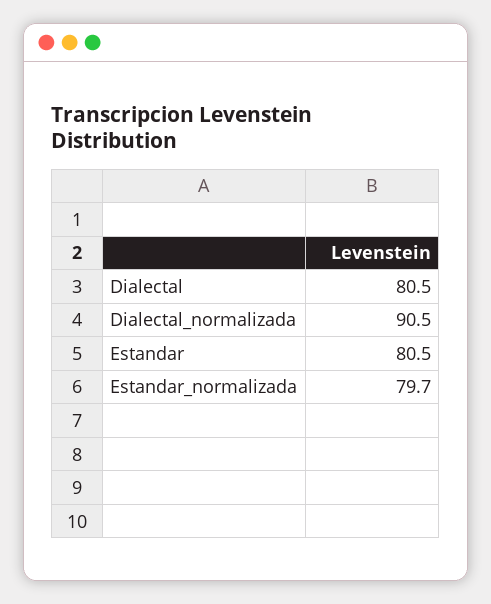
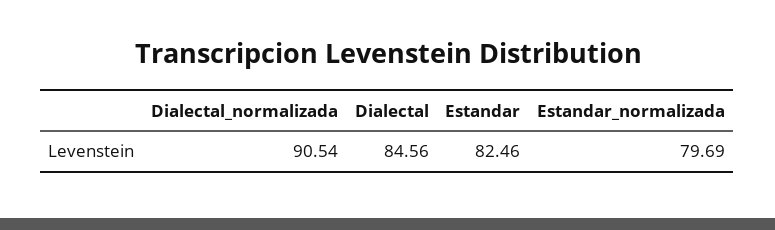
  {
-   "Dialectal": 80.5,
+   "Dialectal": 84.56,
    "Dialectal_normalizada": 90.54,
-   "Estandar": 80.5,
+   "Estandar": 82.46,
    "Estandar_normalizada": 79.69
  }

